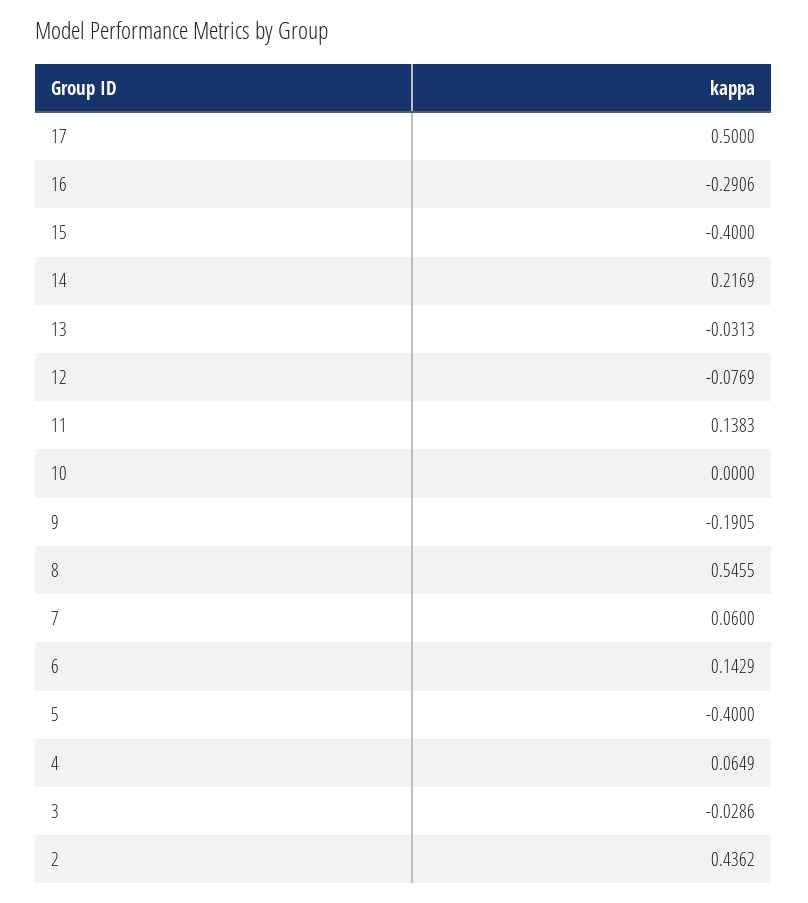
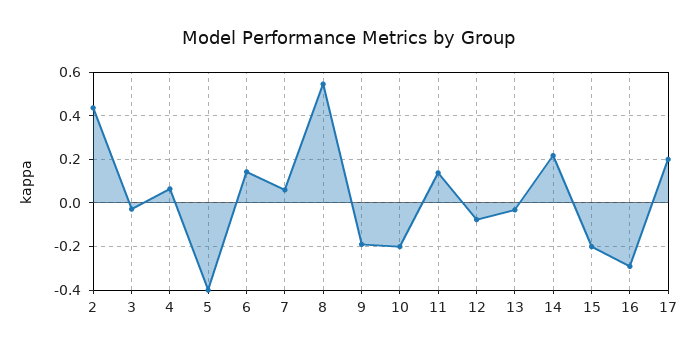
  {
-   "17": 0.5,
+   "17": 0.2,
    "16": -0.2906,
-   "15": -0.4,
+   "15": -0.2,
    "14": 0.2169,
    "13": -0.0313,
    "12": -0.0769,
    "11": 0.1383,
-   "10": 0,
+   "10": -0.2,
    "9": -0.1905,
    "8": 0.5455,
    "7": 0.06,
    "6": 0.1429,
    "5": -0.4,
    "4": 0.0649,
    "3": -0.0286,
    "2": 0.4362
  }

